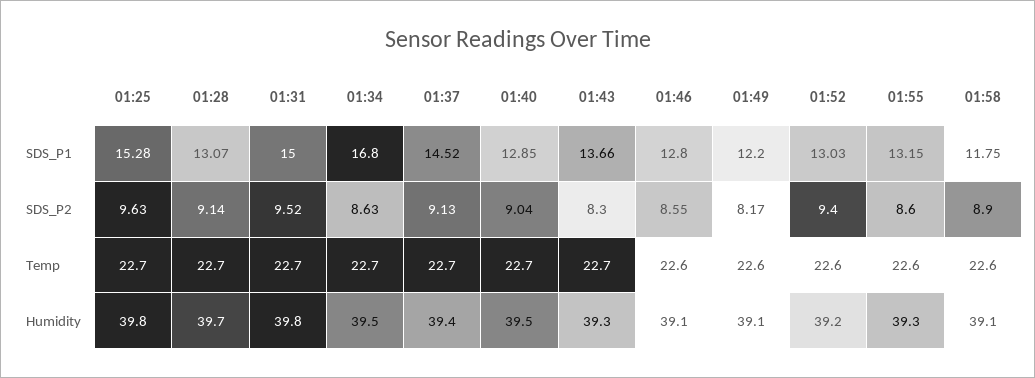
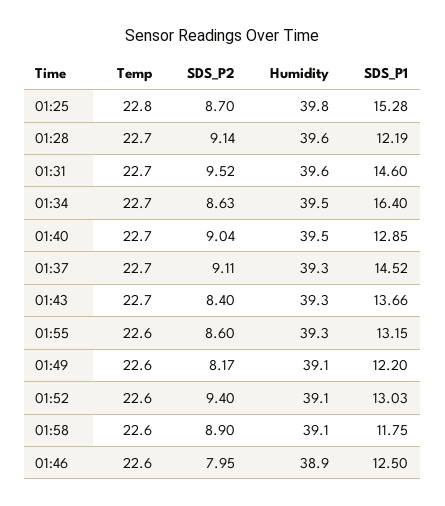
  {
    "01:25": {
      "SDS_P1": 15.28,
-     "SDS_P2": 9.63,
+     "SDS_P2": 8.7,
-     "Temp": 22.7,
+     "Temp": 22.8,
      "Humidity": 39.8
    },
    "01:28": {
-     "SDS_P1": 13.07,
+     "SDS_P1": 12.19,
      "SDS_P2": 9.14,
      "Temp": 22.7,
-     "Humidity": 39.7
+     "Humidity": 39.6
    },
    "01:31": {
-     "SDS_P1": 15,
+     "SDS_P1": 14.6,
      "SDS_P2": 9.52,
      "Temp": 22.7,
-     "Humidity": 39.8
+     "Humidity": 39.6
    },
    "01:34": {
-     "SDS_P1": 16.8,
+     "SDS_P1": 16.4,
      "SDS_P2": 8.63,
      "Temp": 22.7,
      "Humidity": 39.5
    },
    "01:37": {
      "SDS_P1": 14.52,
-     "SDS_P2": 9.13,
+     "SDS_P2": 9.11,
      "Temp": 22.7,
-     "Humidity": 39.4
+     "Humidity": 39.3
    },
    "01:40": {
      "SDS_P1": 12.85,
      "SDS_P2": 9.04,
      "Temp": 22.7,
      "Humidity": 39.5
    },
    "01:43": {
      "SDS_P1": 13.66,
-     "SDS_P2": 8.3,
+     "SDS_P2": 8.4,
      "Temp": 22.7,
      "Humidity": 39.3
    },
    "01:46": {
-     "SDS_P1": 12.8,
+     "SDS_P1": 12.5,
-     "SDS_P2": 8.55,
+     "SDS_P2": 7.95,
      "Temp": 22.6,
-     "Humidity": 39.1
+     "Humidity": 38.9
    },
    "01:49": {
      "SDS_P1": 12.2,
      "SDS_P2": 8.17,
      "Temp": 22.6,
      "Humidity": 39.1
    },
    "01:52": {
      "SDS_P1": 13.03,
      "SDS_P2": 9.4,
      "Temp": 22.6,
-     "Humidity": 39.2
+     "Humidity": 39.1
    },
    "01:55": {
      "SDS_P1": 13.15,
      "SDS_P2": 8.6,
      "Temp": 22.6,
      "Humidity": 39.3
    },
    "01:58": {
      "SDS_P1": 11.75,
      "SDS_P2": 8.9,
      "Temp": 22.6,
      "Humidity": 39.1
    }
  }

